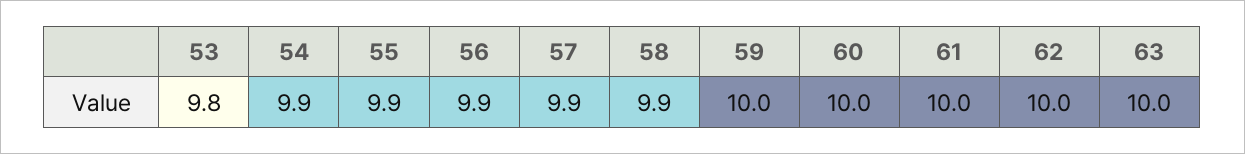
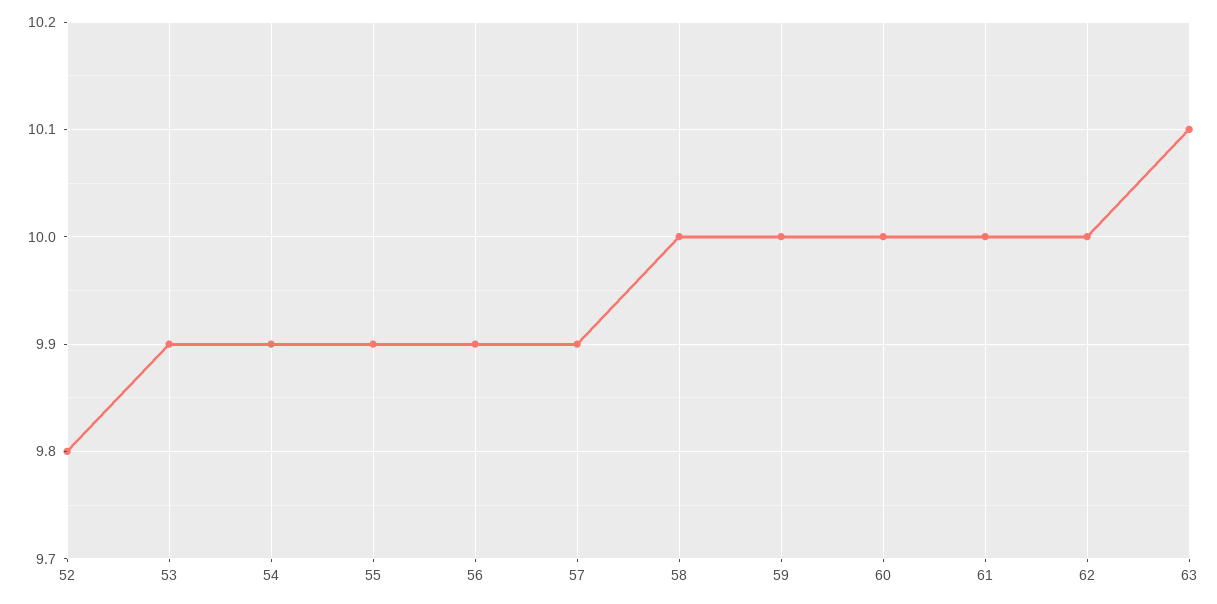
  {
-   "53": 9.8,
+   "53": 9.9,
    "54": 9.9,
    "55": 9.9,
    "56": 9.9,
    "57": 9.9,
-   "58": 9.9,
+   "58": 10,
    "59": 10,
    "60": 10,
    "61": 10,
    "62": 10,
-   "63": 10
+   "63": 10.1,
+   "52": 9.8
  }

